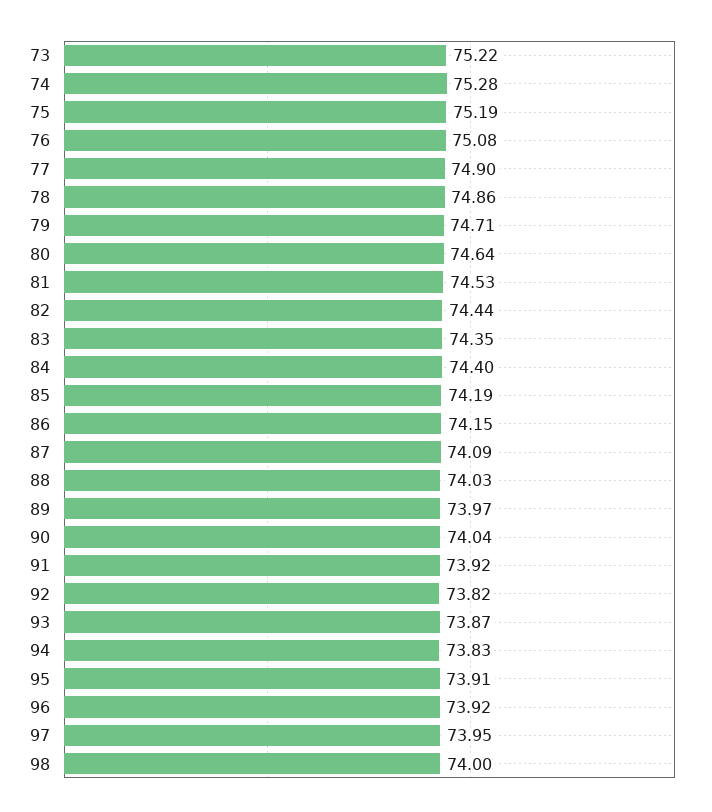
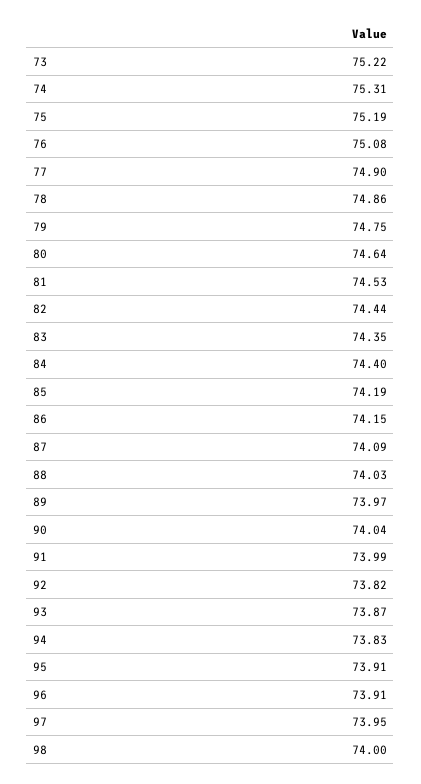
  {
    "73": 75.22,
-   "74": 75.28,
+   "74": 75.31,
    "75": 75.19,
    "76": 75.08,
    "77": 74.9,
    "78": 74.86,
-   "79": 74.71,
+   "79": 74.75,
    "80": 74.64,
    "81": 74.53,
    "82": 74.44,
    "83": 74.35,
    "84": 74.4,
    "85": 74.19,
    "86": 74.15,
    "87": 74.09,
    "88": 74.03,
    "89": 73.97,
    "90": 74.04,
-   "91": 73.92,
+   "91": 73.99,
    "92": 73.82,
    "93": 73.87,
    "94": 73.83,
    "95": 73.91,
-   "96": 73.92,
+   "96": 73.91,
    "97": 73.95,
    "98": 74
  }

